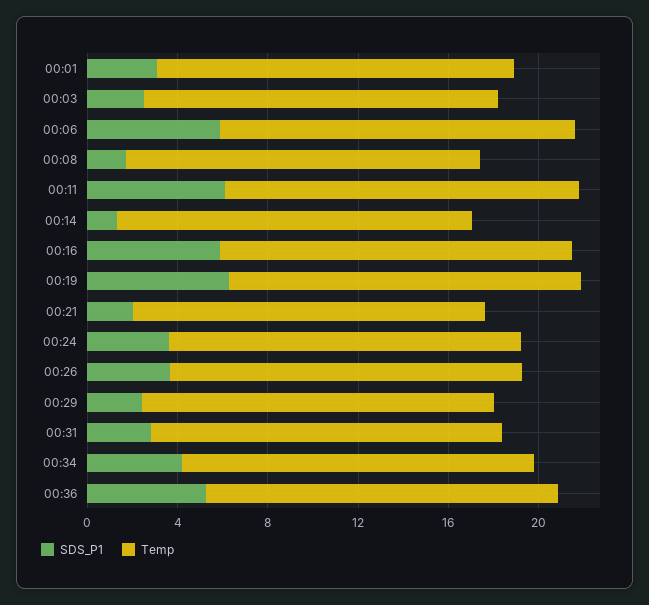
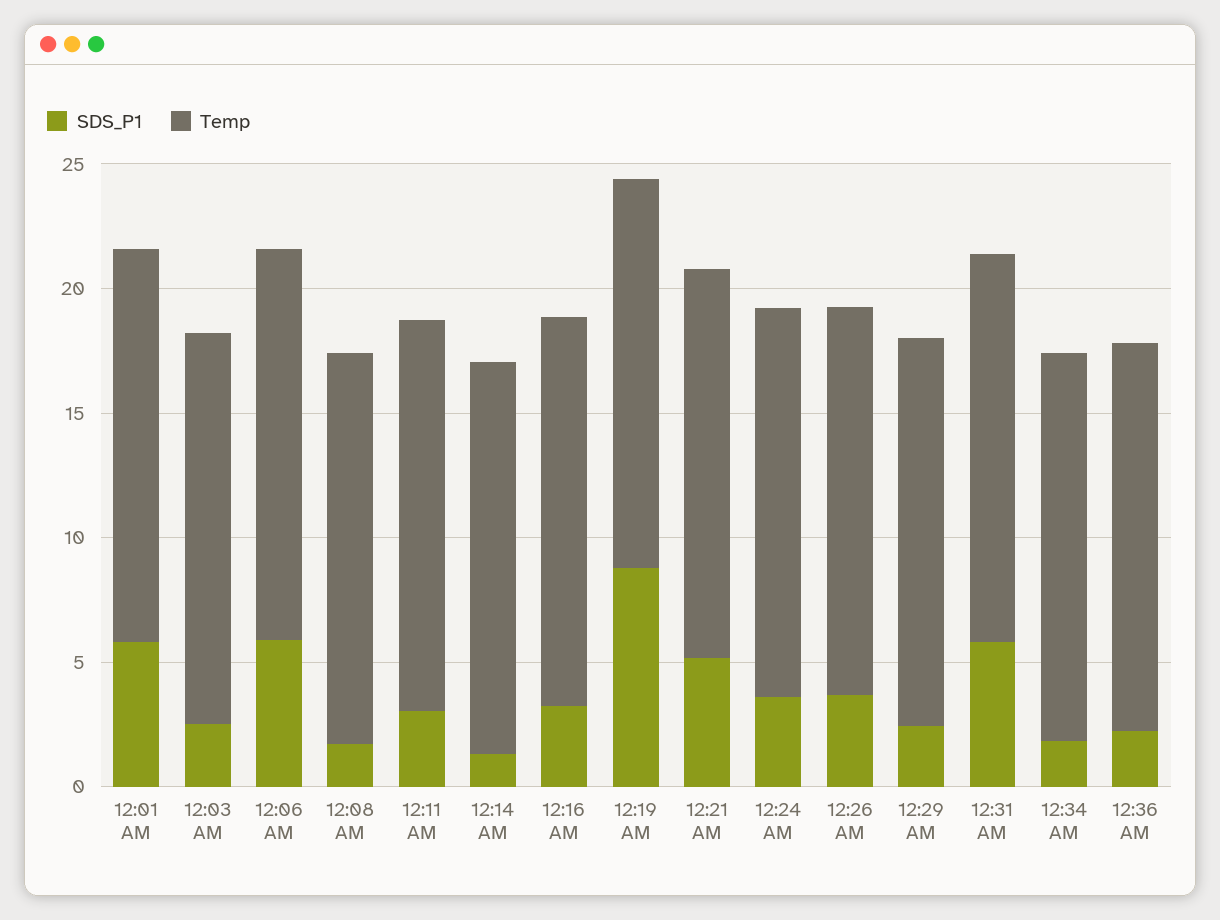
  {
    "SDS_P1": {
-     "00:01": 3,
+     "00:01": 6,
      "00:03": 3,
      "00:06": 6,
      "00:08": 2,
-     "00:11": 6,
+     "00:11": 3,
      "00:14": 1,
-     "00:16": 6,
+     "00:16": 3,
-     "00:19": 6,
+     "00:19": 9,
-     "00:21": 2,
+     "00:21": 5,
      "00:24": 4,
      "00:26": 4,
      "00:29": 2,
-     "00:31": 3,
+     "00:31": 6,
-     "00:34": 4,
+     "00:34": 2,
-     "00:36": 5
+     "00:36": 2
    },
    "Temp": {
      "00:01": 16,
      "00:03": 16,
      "00:06": 16,
      "00:08": 16,
      "00:11": 16,
      "00:14": 16,
      "00:16": 16,
      "00:19": 16,
      "00:21": 16,
      "00:24": 16,
      "00:26": 16,
      "00:29": 16,
      "00:31": 16,
      "00:34": 16,
      "00:36": 16
    }
  }

